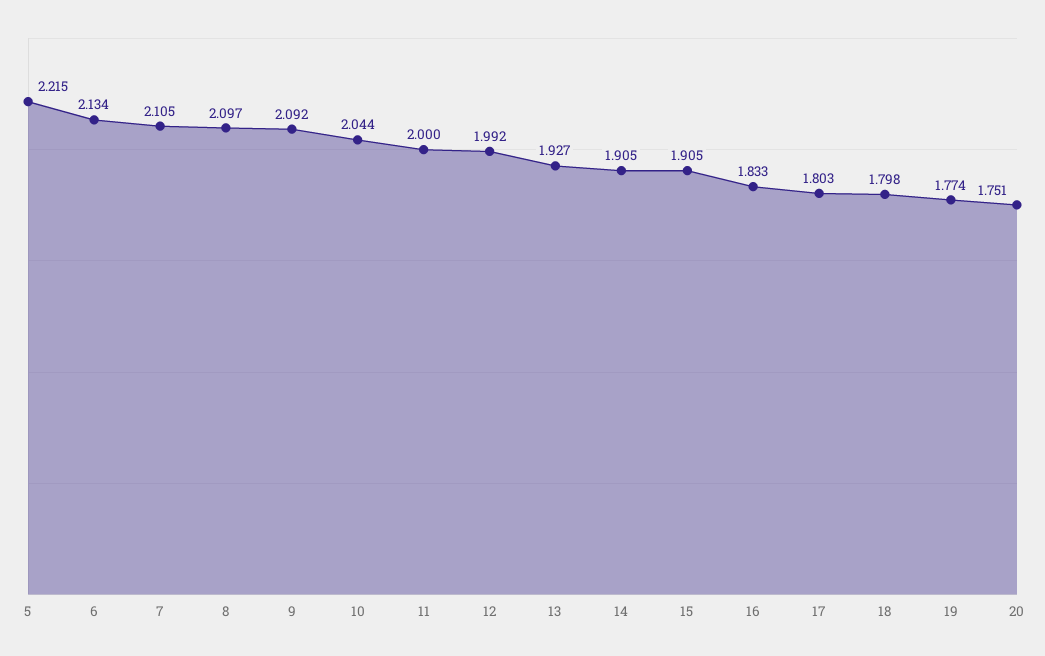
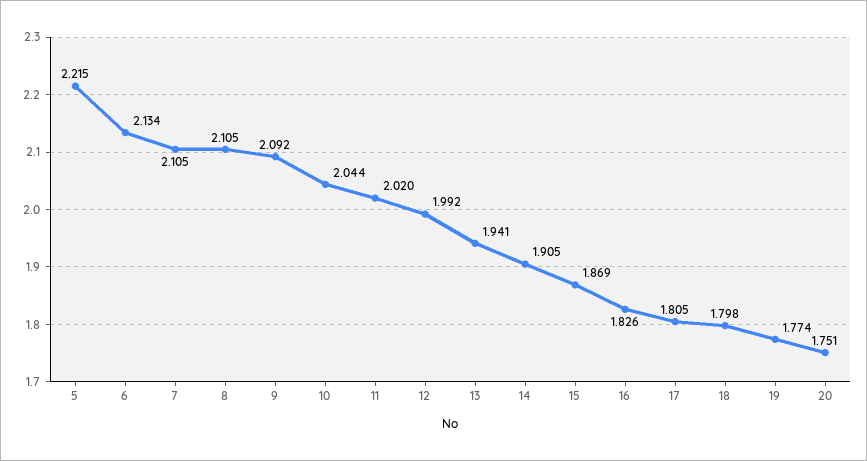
  {
    "5": 2.215,
    "6": 2.134,
    "7": 2.105,
-   "8": 2.097,
+   "8": 2.105,
    "9": 2.092,
    "10": 2.044,
-   "11": 2,
+   "11": 2.02,
    "12": 1.992,
-   "13": 1.927,
+   "13": 1.941,
    "14": 1.905,
-   "15": 1.905,
+   "15": 1.869,
-   "16": 1.833,
+   "16": 1.826,
-   "17": 1.803,
+   "17": 1.805,
    "18": 1.798,
    "19": 1.774,
    "20": 1.751
  }

